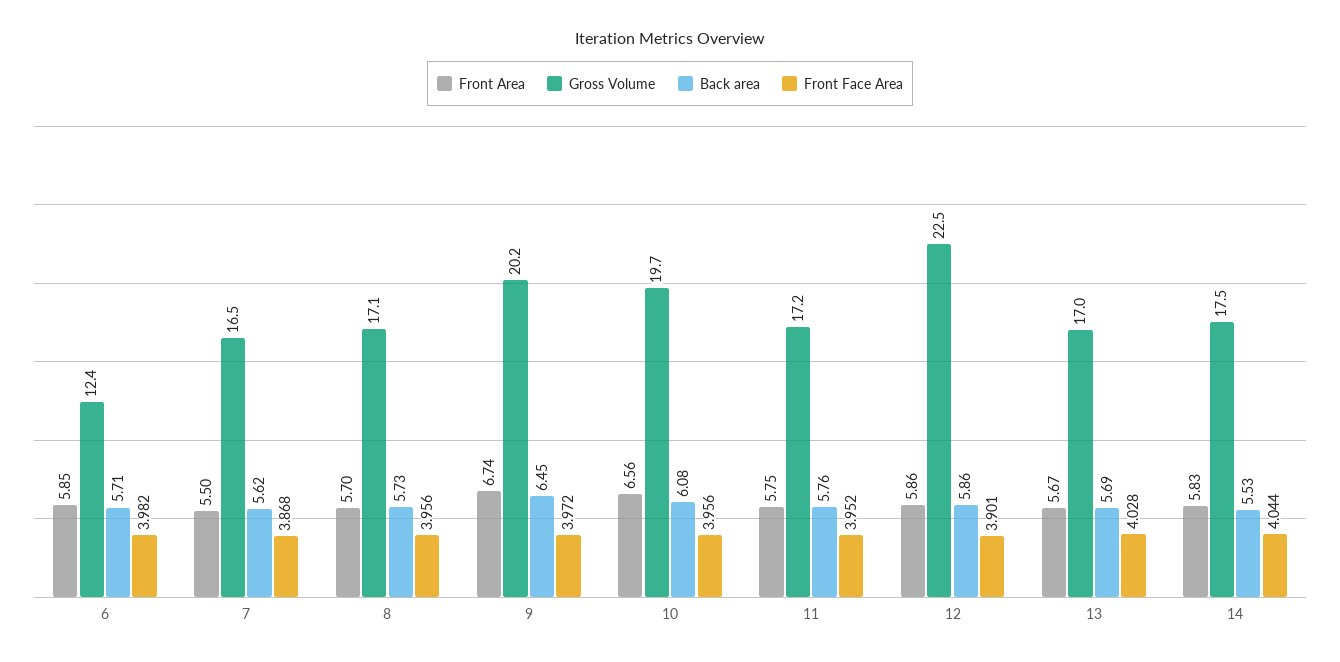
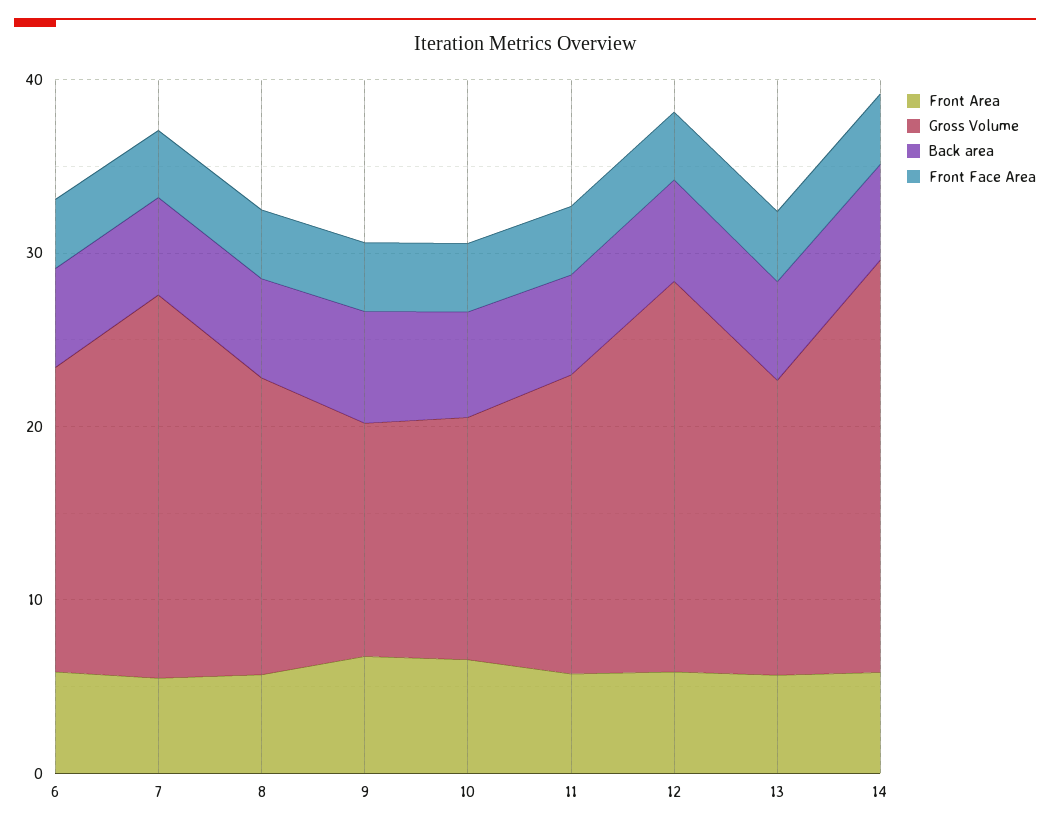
  {
    "Front Area": {
      "6": 5.85,
      "7": 5.5,
      "8": 5.7,
      "9": 6.74,
      "10": 6.56,
      "11": 5.75,
      "12": 5.86,
      "13": 5.67,
      "14": 5.83
    },
    "Gross Volume": {
-     "6": 12.4,
+     "6": 18,
-     "7": 16.5,
+     "7": 22,
      "8": 17.1,
-     "9": 20.2,
+     "9": 14,
-     "10": 19.7,
+     "10": 14,
      "11": 17.2,
      "12": 22.5,
      "13": 17,
-     "14": 17.5
+     "14": 24
    },
    "Back area": {
      "6": 5.71,
      "7": 5.62,
      "8": 5.73,
      "9": 6.45,
      "10": 6.08,
      "11": 5.76,
      "12": 5.86,
      "13": 5.69,
      "14": 5.53
    },
    "Front Face Area": {
      "6": 3.982,
      "7": 3.868,
      "8": 3.956,
      "9": 3.972,
      "10": 3.956,
      "11": 3.952,
      "12": 3.901,
      "13": 4.028,
      "14": 4.044
    }
  }

